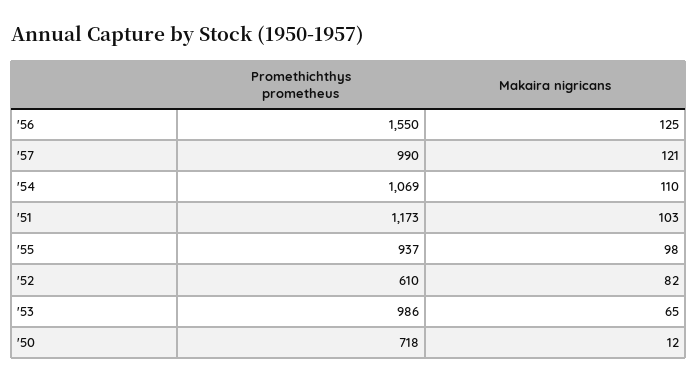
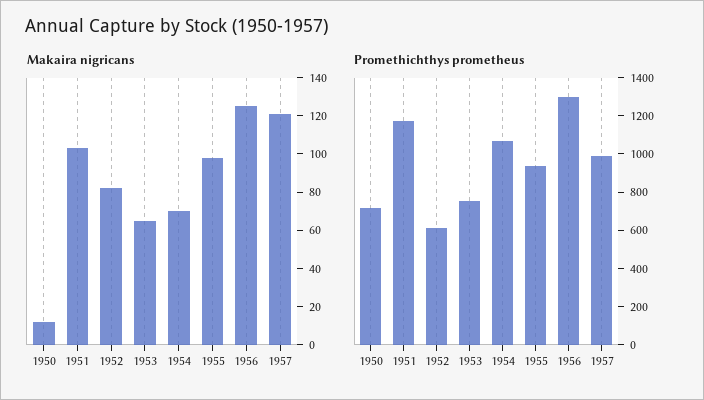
  {
    "Promethichthys prometheus": {
-     "'56": 1550,
+     "'56": 1300,
      "'57": 990,
      "'54": 1069,
      "'51": 1173,
      "'55": 937,
      "'52": 610,
-     "'53": 986,
+     "'53": 750,
      "'50": 718
    },
    "Makaira nigricans": {
      "'56": 125,
      "'57": 121,
-     "'54": 110,
+     "'54": 70,
      "'51": 103,
      "'55": 98,
      "'52": 82,
      "'53": 65,
      "'50": 12
    }
  }

